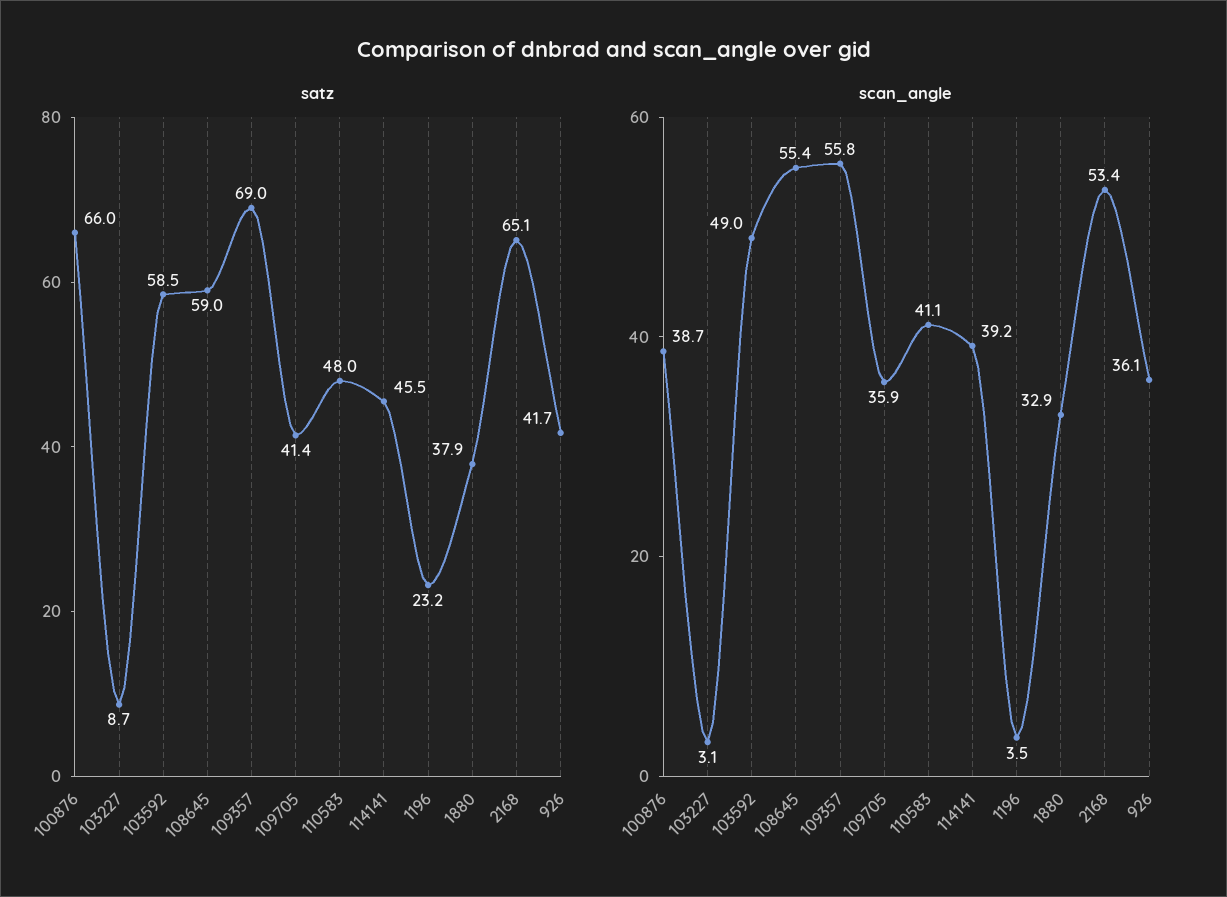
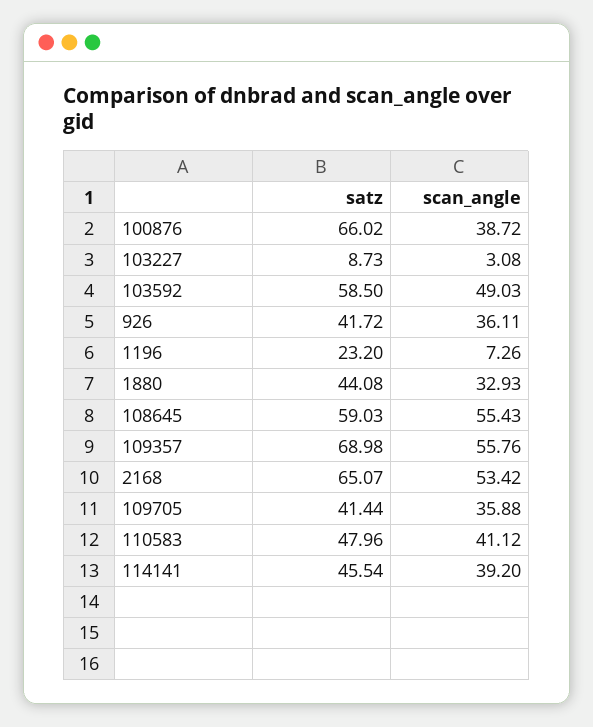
  {
    "satz": {
      "100876": 66.02,
      "103227": 8.73,
      "103592": 58.5,
      "108645": 59.03,
      "109357": 68.98,
      "109705": 41.44,
      "110583": 47.96,
      "114141": 45.54,
      "1196": 23.2,
-     "1880": 37.9,
+     "1880": 44.08,
      "2168": 65.07,
      "926": 41.72
    },
    "scan_angle": {
      "100876": 38.72,
      "103227": 3.08,
      "103592": 49.03,
      "108645": 55.43,
      "109357": 55.76,
      "109705": 35.88,
      "110583": 41.12,
      "114141": 39.2,
-     "1196": 3.5,
+     "1196": 7.26,
      "1880": 32.93,
      "2168": 53.42,
      "926": 36.11
    }
  }

